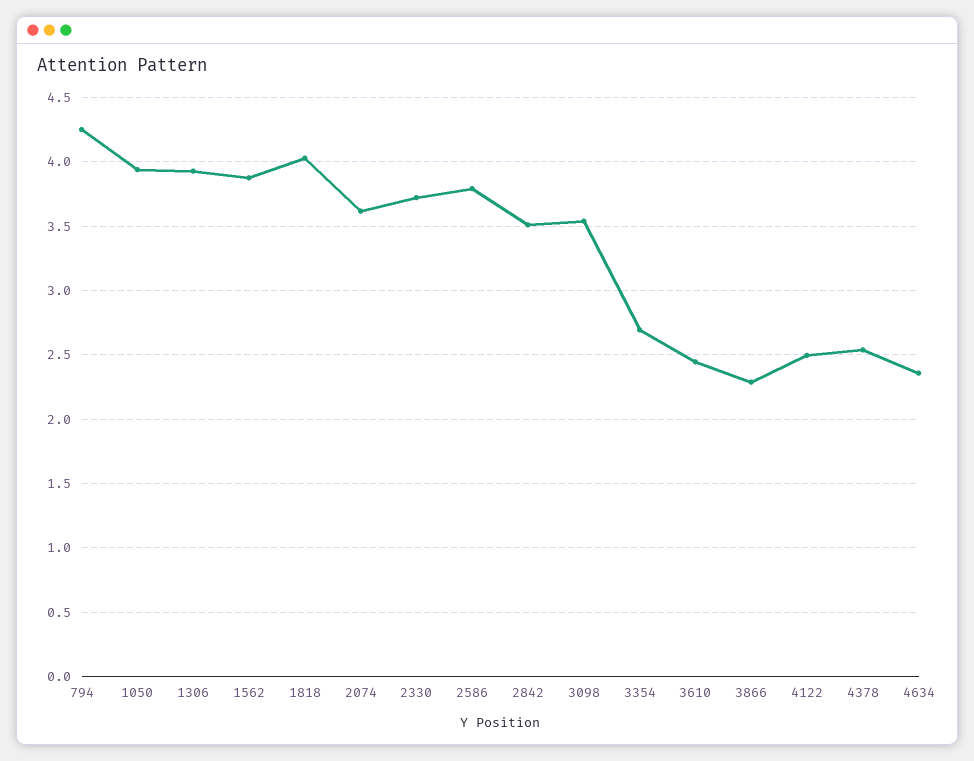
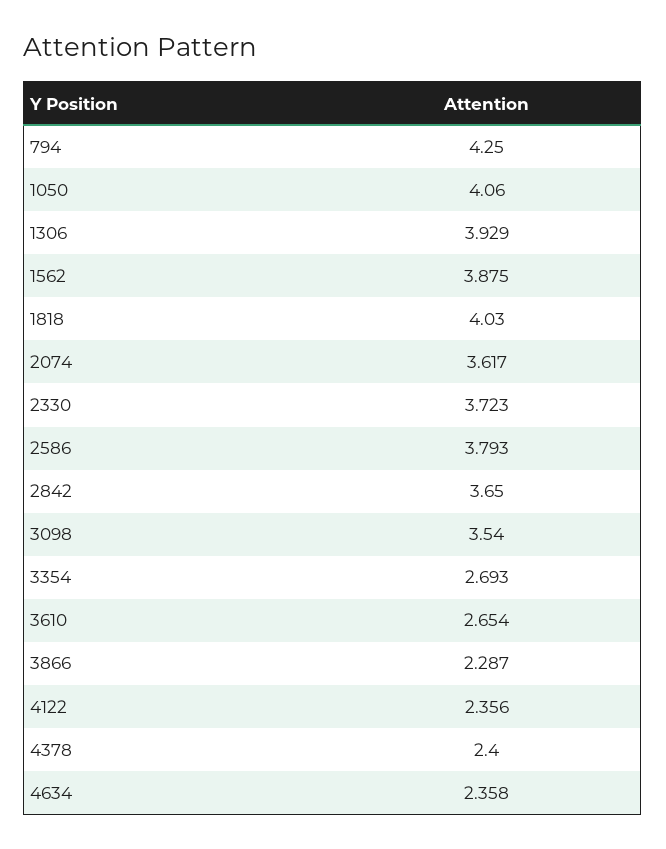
  {
    "794": 4.25,
-   "1050": 3.95,
+   "1050": 4.06,
    "1306": 3.929,
    "1562": 3.875,
    "1818": 4.03,
    "2074": 3.617,
    "2330": 3.723,
    "2586": 3.793,
-   "2842": 3.5,
+   "2842": 3.65,
    "3098": 3.54,
    "3354": 2.693,
-   "3610": 2.45,
+   "3610": 2.654,
    "3866": 2.287,
-   "4122": 2.5,
+   "4122": 2.356,
-   "4378": 2.55,
+   "4378": 2.4,
    "4634": 2.358
  }

